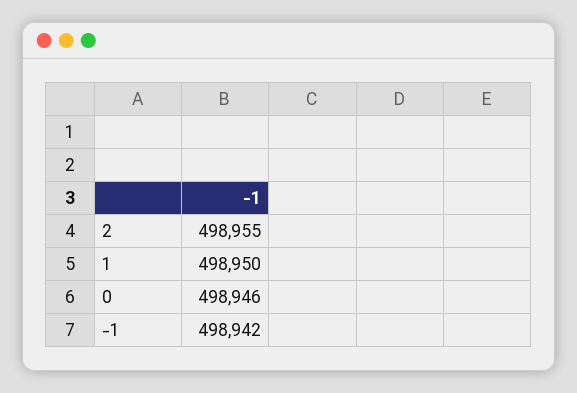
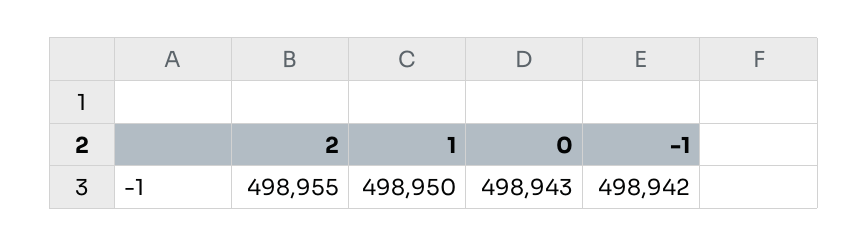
  {
    "2": 498955,
    "1": 498950,
-   "0": 498946,
+   "0": 498943,
    "-1": 498942
  }

